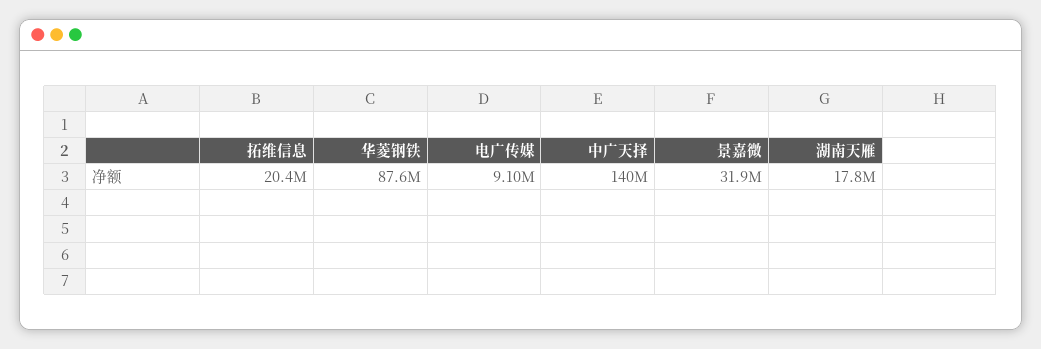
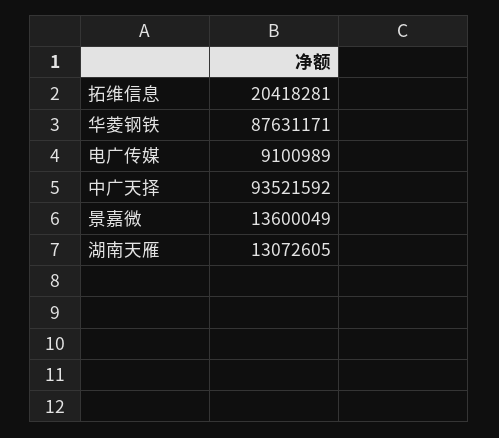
  {
    "拓维信息": 20418281,
    "华菱钢铁": 87631171,
    "电广传媒": 9100989,
-   "中广天择": 140000000,
+   "中广天择": 93521592,
-   "景嘉微": 31900000,
+   "景嘉微": 13600049,
-   "湖南天雁": 17800000
+   "湖南天雁": 13072605
  }

